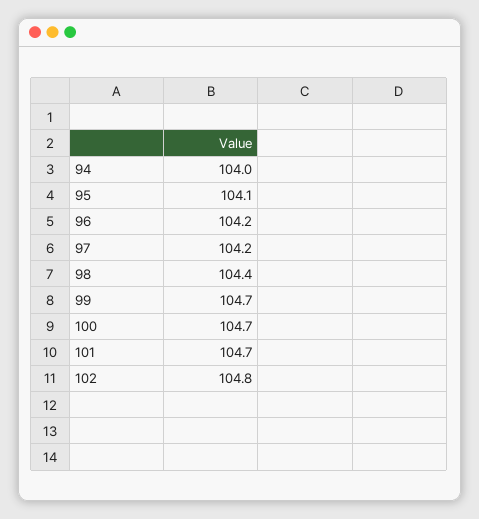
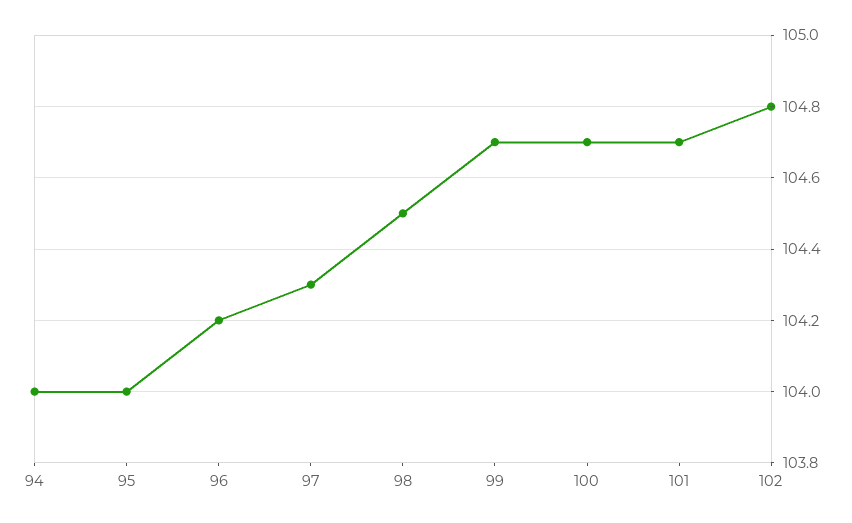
  {
    "94": 104,
-   "95": 104.1,
+   "95": 104,
    "96": 104.2,
-   "97": 104.2,
+   "97": 104.3,
-   "98": 104.4,
+   "98": 104.5,
    "99": 104.7,
    "100": 104.7,
    "101": 104.7,
    "102": 104.8
  }

